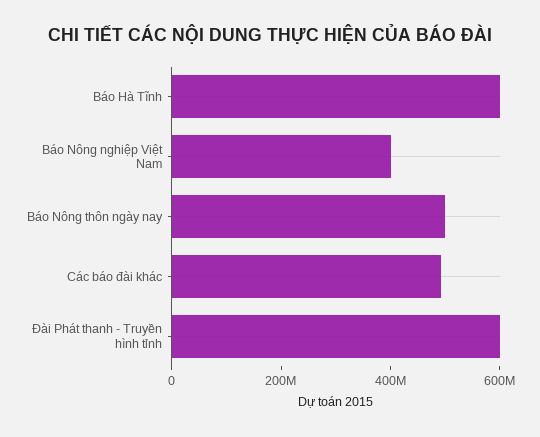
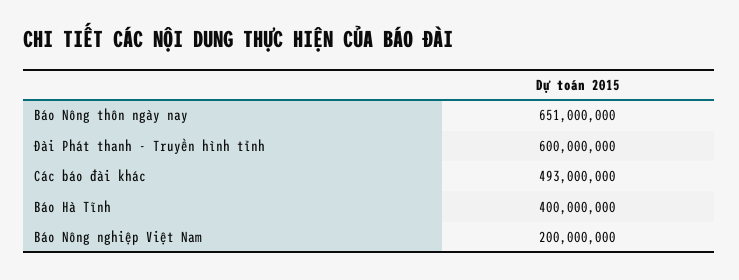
  {
-   "Báo Hà Tĩnh": 600000000,
+   "Báo Hà Tĩnh": 400000000,
-   "Báo Nông nghiệp Việt Nam": 400000000,
+   "Báo Nông nghiệp Việt Nam": 200000000,
-   "Báo Nông thôn ngày nay": 500000000,
+   "Báo Nông thôn ngày nay": 651000000,
    "Các báo đài khác": 493000000,
    "Đài Phát thanh - Truyền hình tỉnh": 600000000
  }

